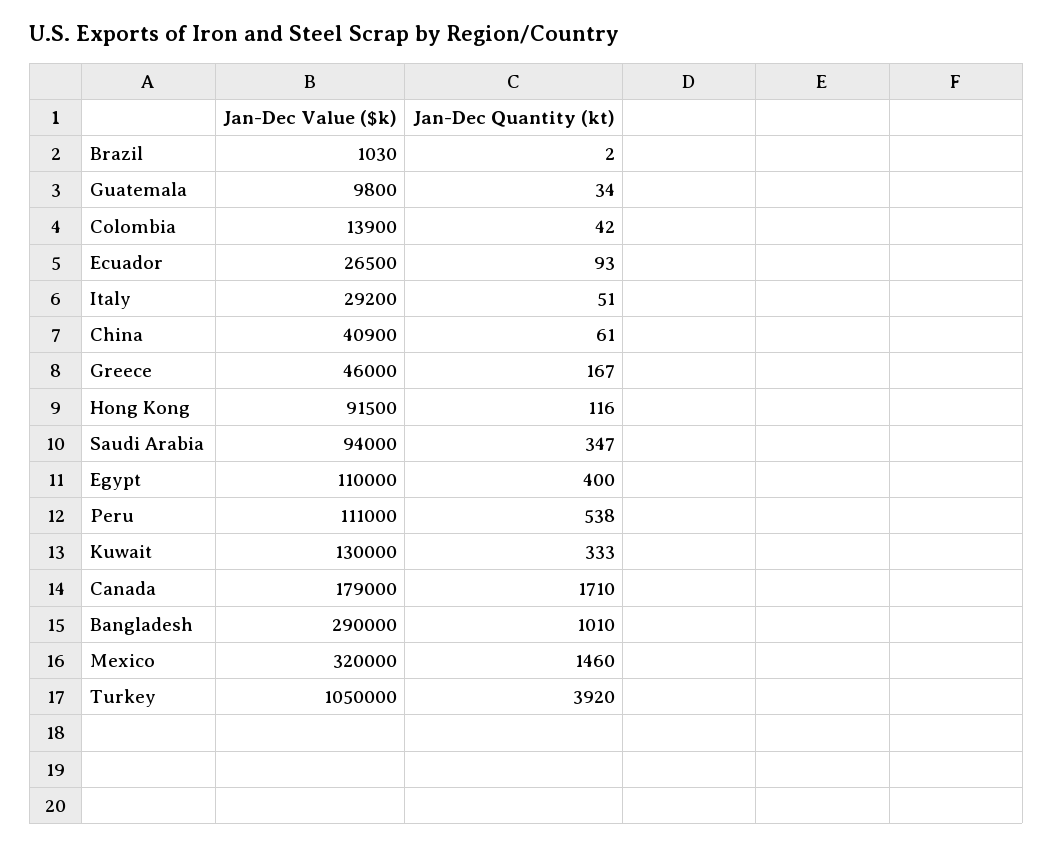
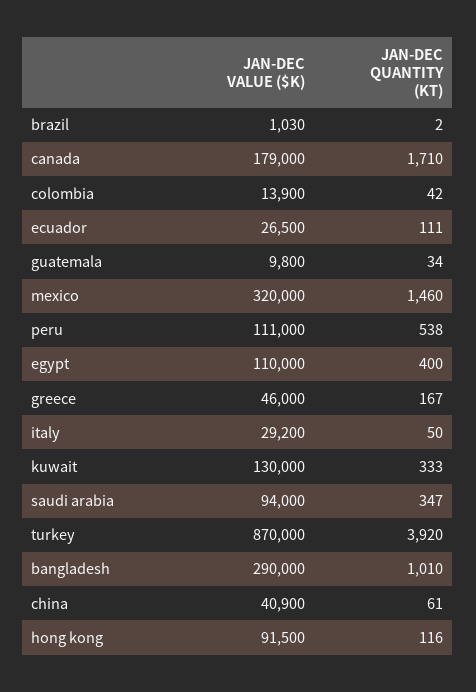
  {
    "Jan-Dec Value ($k)": {
      "Brazil": 1030,
      "Guatemala": 9800,
      "Colombia": 13900,
      "Ecuador": 26500,
      "Italy": 29200,
      "China": 40900,
      "Greece": 46000,
      "Hong Kong": 91500,
      "Saudi Arabia": 94000,
      "Egypt": 110000,
      "Peru": 111000,
      "Kuwait": 130000,
      "Canada": 179000,
      "Bangladesh": 290000,
      "Mexico": 320000,
-     "Turkey": 1050000
+     "Turkey": 870000
    },
    "Jan-Dec Quantity (kt)": {
      "Brazil": 2,
      "Guatemala": 34,
      "Colombia": 42,
-     "Ecuador": 93,
+     "Ecuador": 111,
-     "Italy": 51,
+     "Italy": 50,
      "China": 61,
      "Greece": 167,
      "Hong Kong": 116,
      "Saudi Arabia": 347,
      "Egypt": 400,
      "Peru": 538,
      "Kuwait": 333,
      "Canada": 1710,
      "Bangladesh": 1010,
      "Mexico": 1460,
      "Turkey": 3920
    }
  }

